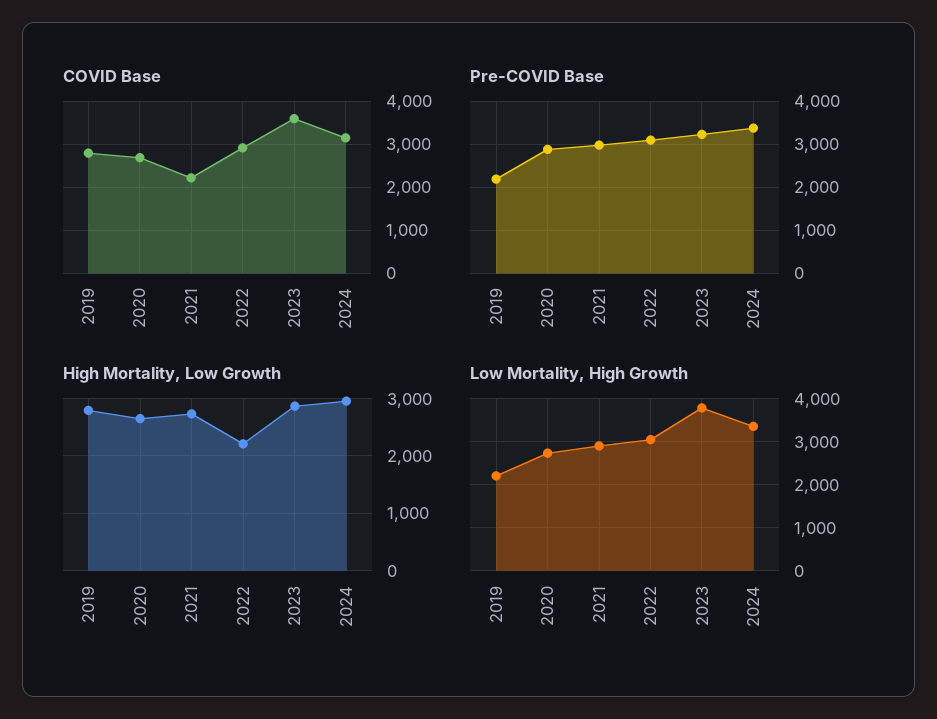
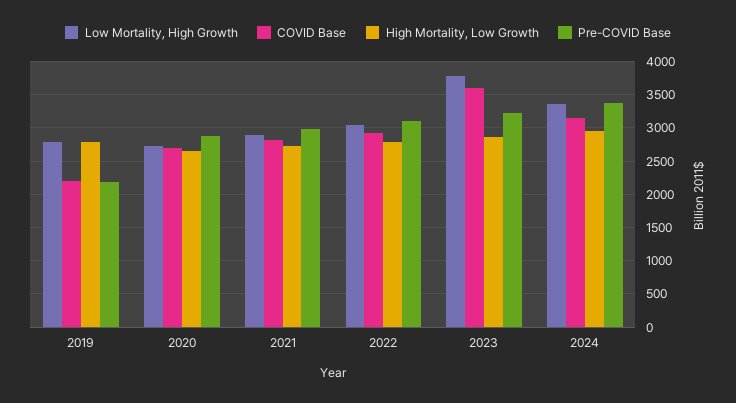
  {
    "COVID Base": {
-     "2019": 2800,
+     "2019": 2200,
      "2020": 2700,
-     "2021": 2200,
+     "2021": 2800,
      "2022": 2900,
      "2023": 3600,
      "2024": 3100
    },
    "Pre-COVID Base": {
      "2019": 2200,
      "2020": 2900,
      "2021": 3000,
      "2022": 3100,
      "2023": 3200,
      "2024": 3400
    },
    "High Mortality, Low Growth": {
      "2019": 2800,
      "2020": 2600,
      "2021": 2700,
-     "2022": 2200,
+     "2022": 2800,
      "2023": 2900,
      "2024": 3000
    },
    "Low Mortality, High Growth": {
-     "2019": 2200,
+     "2019": 2800,
      "2020": 2700,
      "2021": 2900,
      "2022": 3000,
      "2023": 3800,
      "2024": 3400
    }
  }

